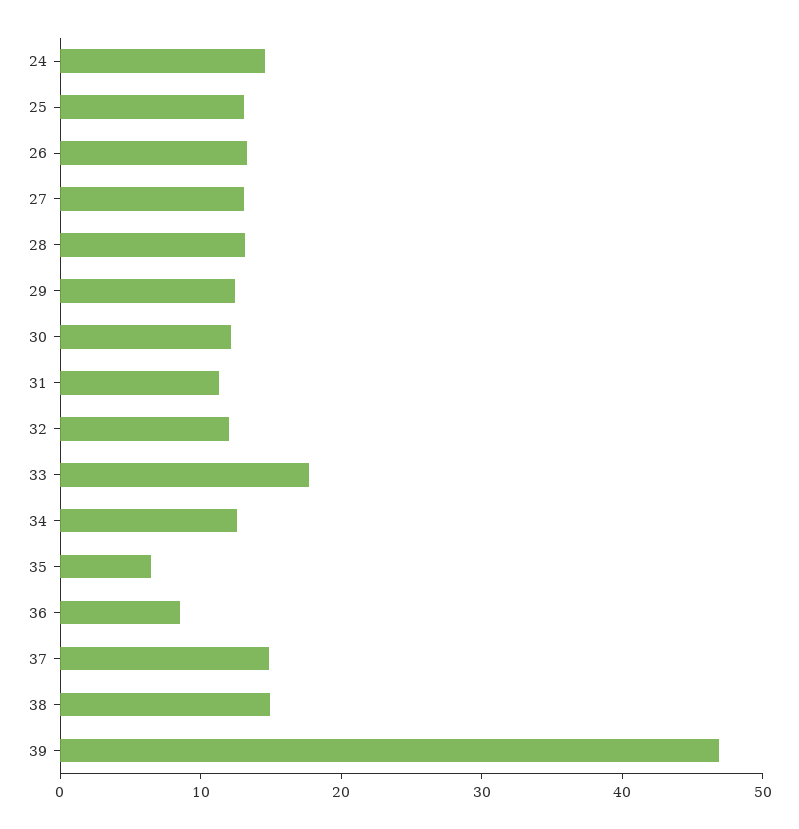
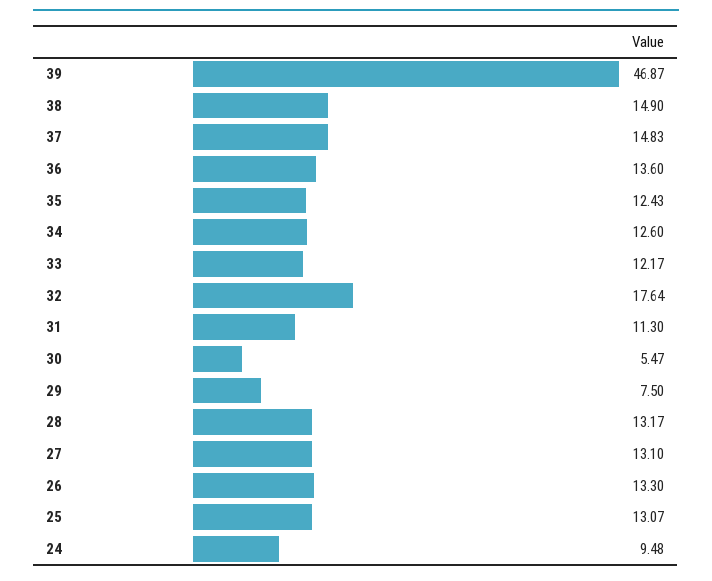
  {
-   "24": 14,
+   "24": 9.48,
    "25": 13.07,
    "26": 13.3,
    "27": 13.1,
    "28": 13.17,
-   "29": 12,
+   "29": 7.5,
-   "30": 12,
+   "30": 5.47,
    "31": 11.3,
-   "32": 12,
+   "32": 17.64,
-   "33": 18,
+   "33": 12.17,
    "34": 12.6,
-   "35": 6,
+   "35": 12.43,
-   "36": 8,
+   "36": 13.6,
    "37": 14.83,
    "38": 14.9,
    "39": 46.87
  }

